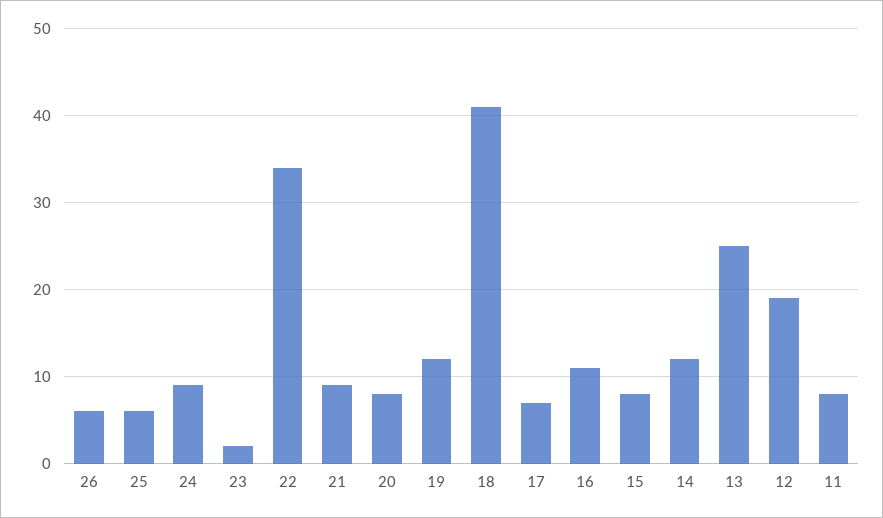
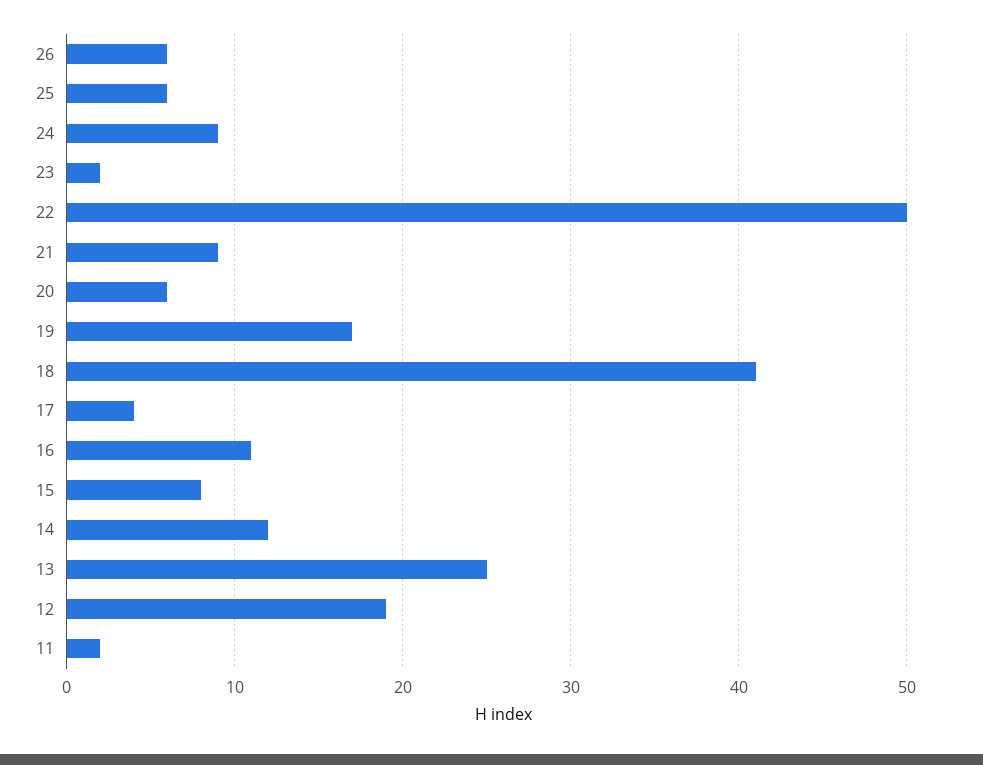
  {
    "26": 6,
    "25": 6,
    "24": 9,
    "23": 2,
-   "22": 34,
+   "22": 50,
    "21": 9,
-   "20": 8,
+   "20": 6,
-   "19": 12,
+   "19": 17,
    "18": 41,
-   "17": 7,
+   "17": 4,
    "16": 11,
    "15": 8,
    "14": 12,
    "13": 25,
    "12": 19,
-   "11": 8
+   "11": 2
  }

